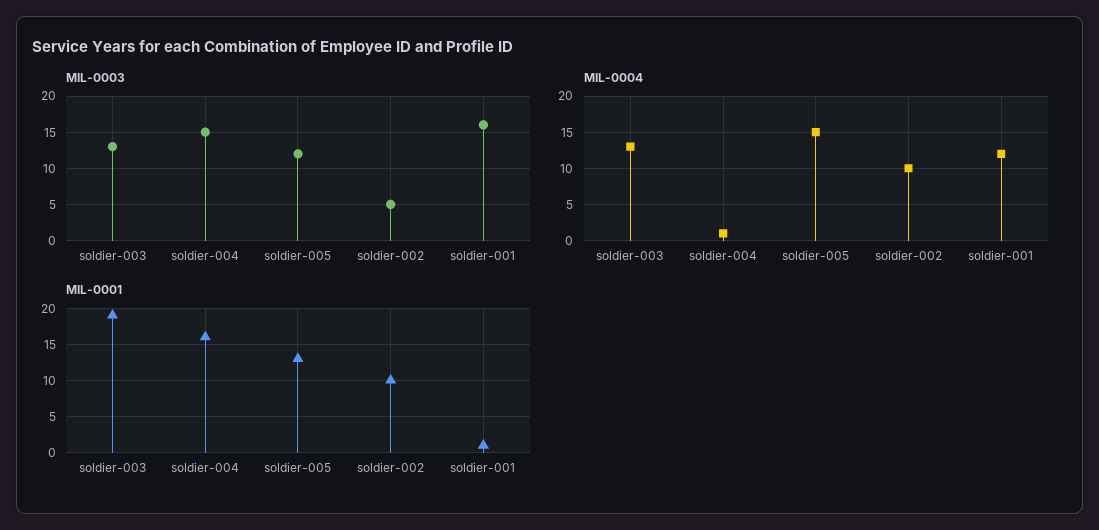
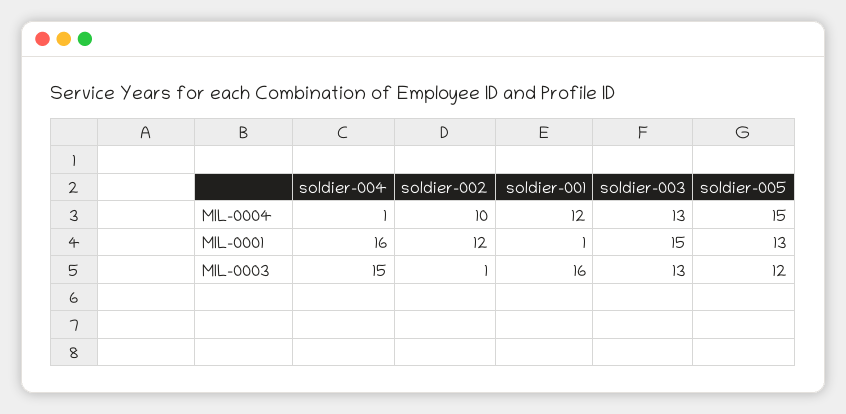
  {
    "MIL-0003": {
      "soldier-003": 13,
      "soldier-004": 15,
      "soldier-005": 12,
-     "soldier-002": 5,
+     "soldier-002": 1,
      "soldier-001": 16
    },
    "MIL-0004": {
      "soldier-003": 13,
      "soldier-004": 1,
      "soldier-005": 15,
      "soldier-002": 10,
      "soldier-001": 12
    },
    "MIL-0001": {
-     "soldier-003": 19,
+     "soldier-003": 15,
      "soldier-004": 16,
      "soldier-005": 13,
-     "soldier-002": 10,
+     "soldier-002": 12,
      "soldier-001": 1
    }
  }

